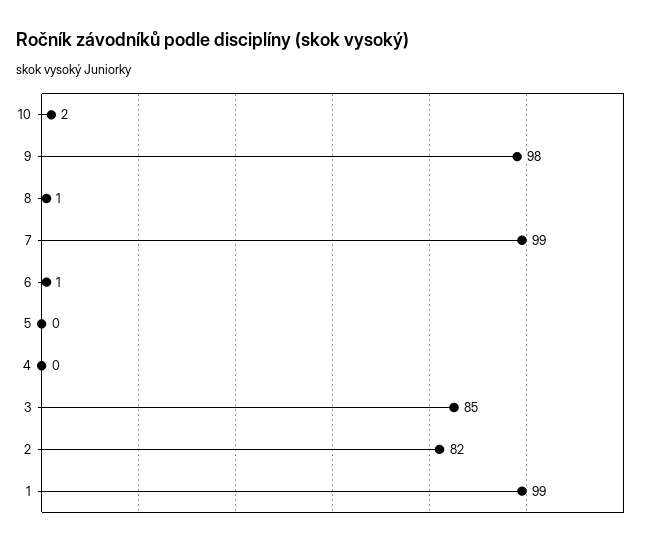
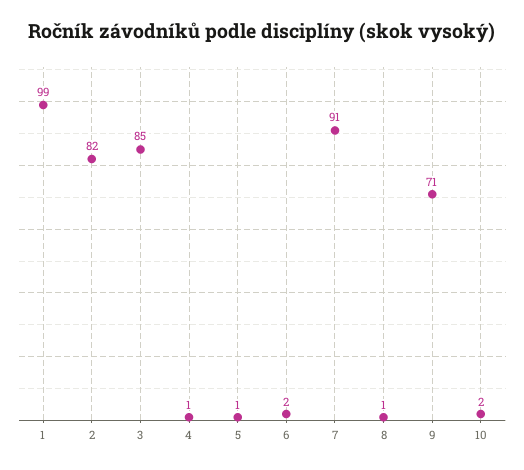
  {
    "10": 2,
-   "9": 98,
+   "9": 71,
    "8": 1,
-   "7": 99,
+   "7": 91,
-   "6": 1,
+   "6": 2,
-   "5": 0,
+   "5": 1,
-   "4": 0,
+   "4": 1,
    "3": 85,
    "2": 82,
    "1": 99
  }

